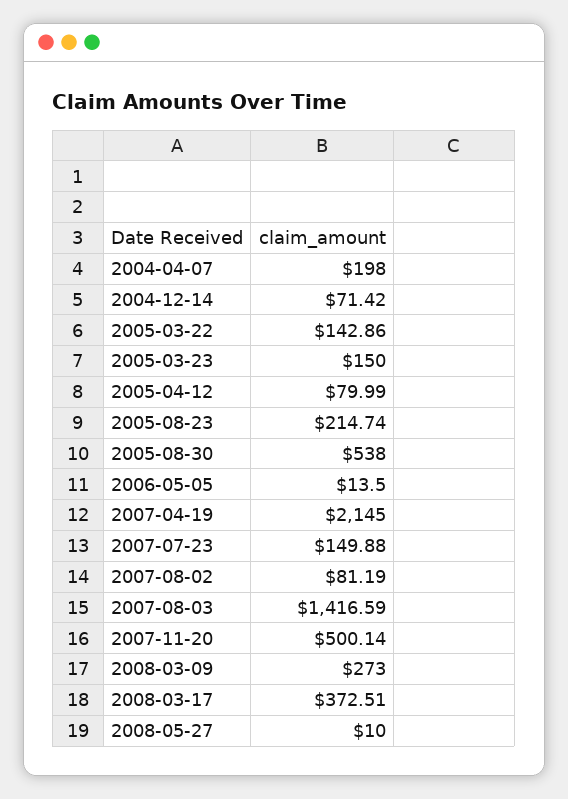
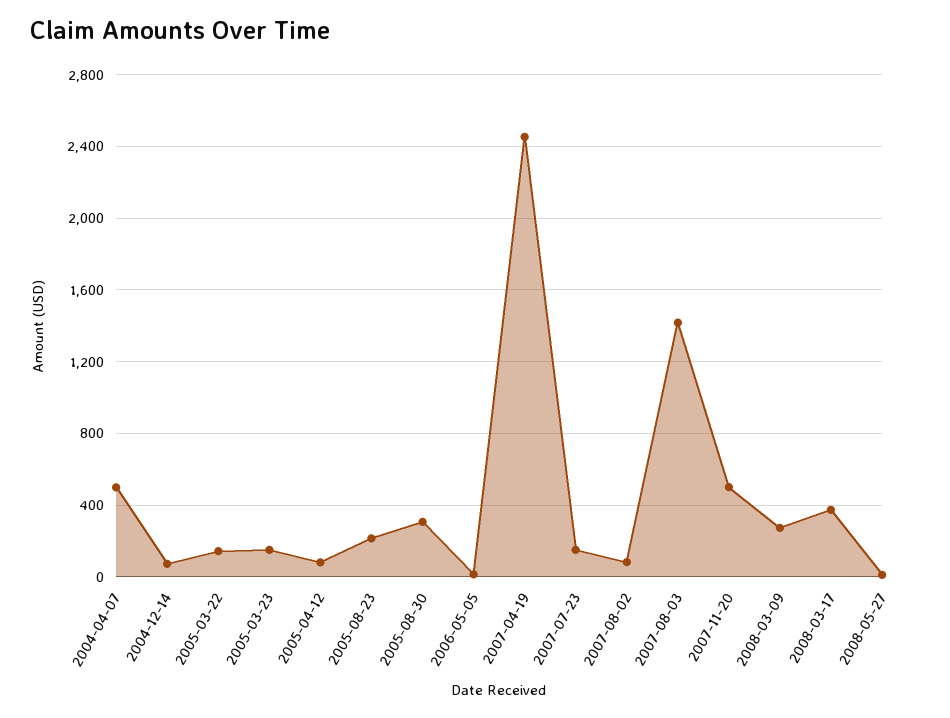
  {
-   "2004-04-07": 198,
+   "2004-04-07": 500,
    "2004-12-14": 71.42,
    "2005-03-22": 142.86,
    "2005-03-23": 150,
    "2005-04-12": 79.99,
    "2005-08-23": 214.74,
-   "2005-08-30": 538,
+   "2005-08-30": 300,
    "2006-05-05": 13.5,
-   "2007-04-19": 2145,
+   "2007-04-19": 2450,
    "2007-07-23": 149.88,
    "2007-08-02": 81.19,
    "2007-08-03": 1416.59,
    "2007-11-20": 500.14,
    "2008-03-09": 273,
    "2008-03-17": 372.51,
    "2008-05-27": 10
  }

